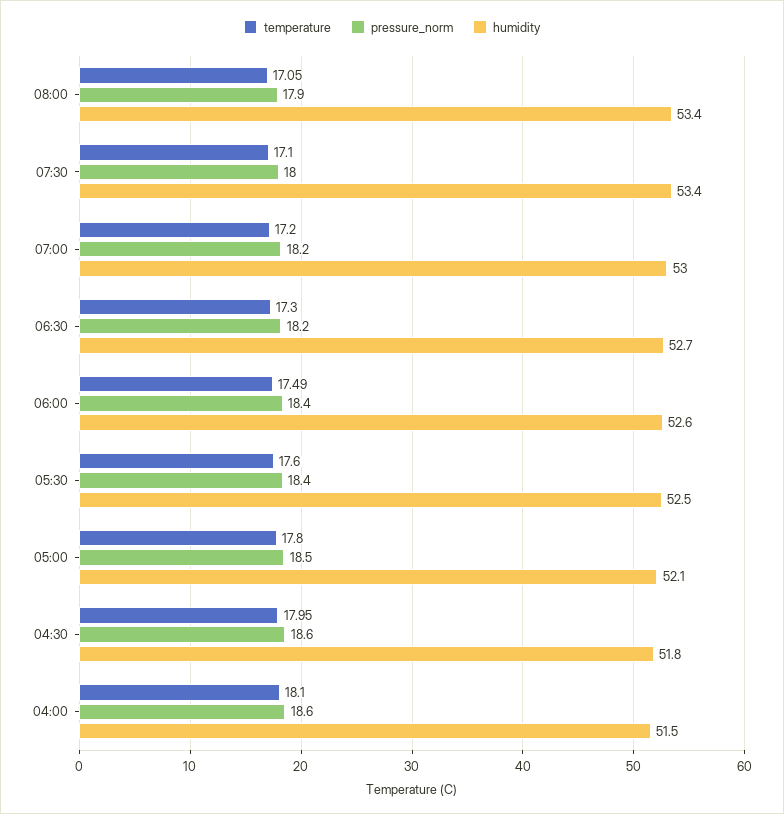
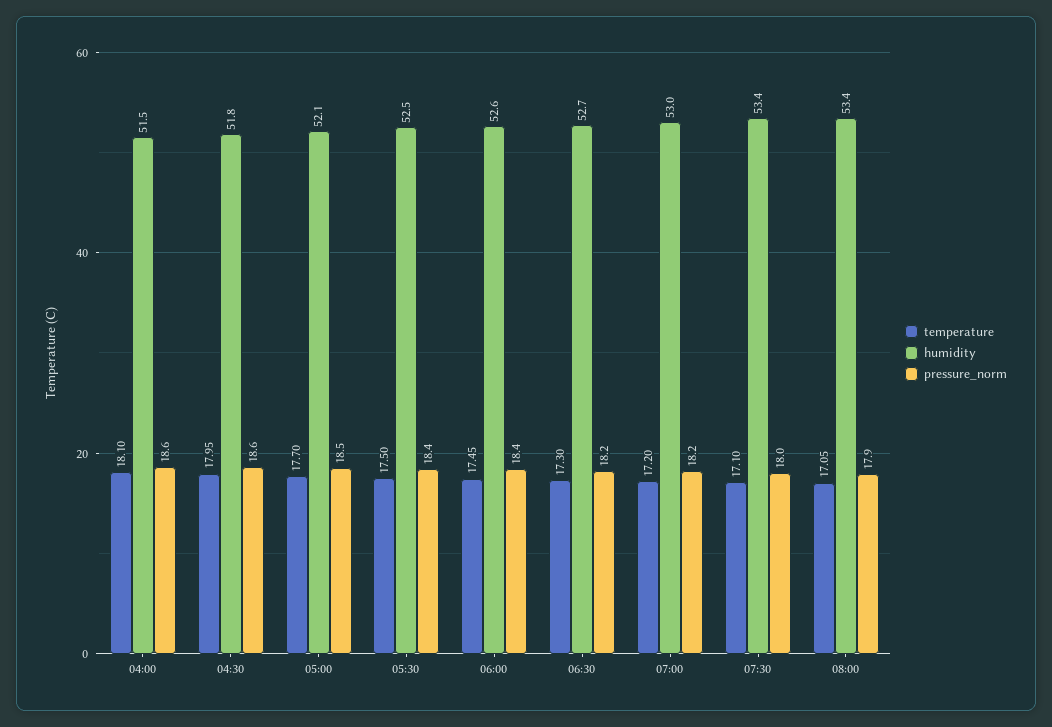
  {
    "temperature": {
      "08:00": 17.05,
      "07:30": 17.1,
      "07:00": 17.2,
      "06:30": 17.3,
-     "06:00": 17.49,
+     "06:00": 17.45,
-     "05:30": 17.6,
+     "05:30": 17.5,
-     "05:00": 17.8,
+     "05:00": 17.7,
      "04:30": 17.95,
      "04:00": 18.1
    },
    "pressure_norm": {
      "08:00": 17.9,
      "07:30": 18,
      "07:00": 18.2,
      "06:30": 18.2,
      "06:00": 18.4,
      "05:30": 18.4,
      "05:00": 18.5,
      "04:30": 18.6,
      "04:00": 18.6
    },
    "humidity": {
      "08:00": 53.4,
      "07:30": 53.4,
      "07:00": 53,
      "06:30": 52.7,
      "06:00": 52.6,
      "05:30": 52.5,
      "05:00": 52.1,
      "04:30": 51.8,
      "04:00": 51.5
    }
  }

